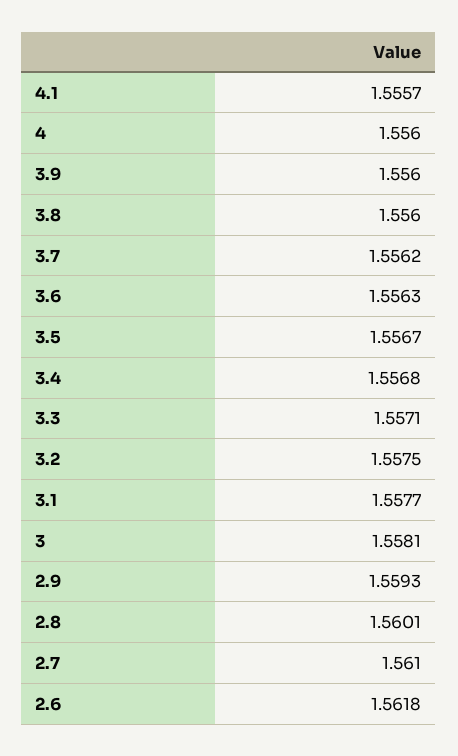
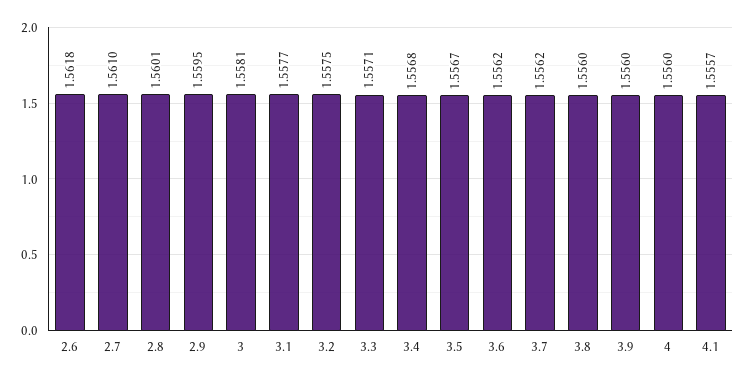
  {
    "4.1": 1.5557,
    "4": 1.556,
    "3.9": 1.556,
    "3.8": 1.556,
    "3.7": 1.5562,
-   "3.6": 1.5563,
+   "3.6": 1.5562,
    "3.5": 1.5567,
    "3.4": 1.5568,
    "3.3": 1.5571,
    "3.2": 1.5575,
    "3.1": 1.5577,
    "3": 1.5581,
-   "2.9": 1.5593,
+   "2.9": 1.5595,
    "2.8": 1.5601,
    "2.7": 1.561,
    "2.6": 1.5618
  }

